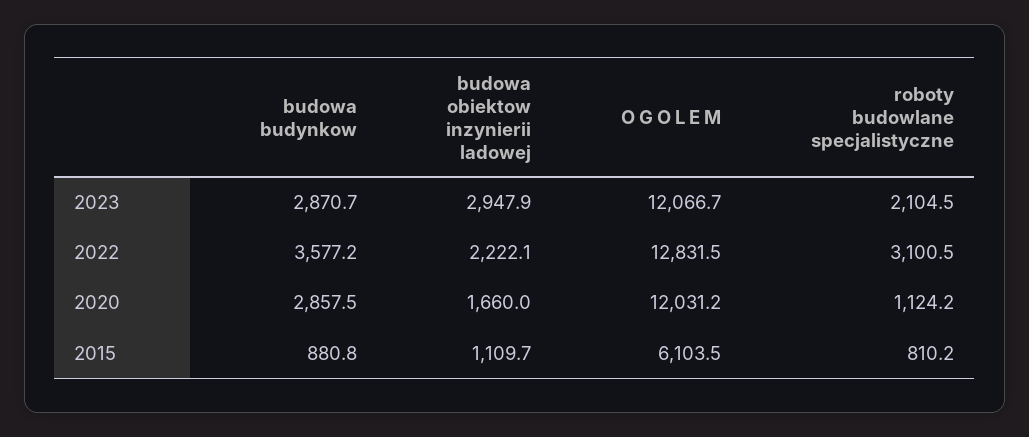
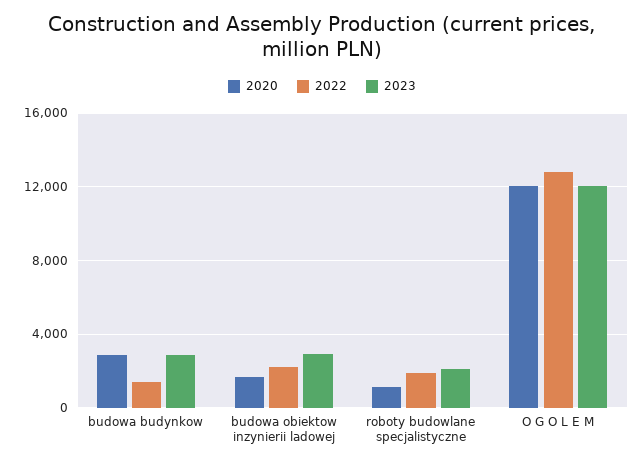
  {
    "2023": {
      "budowa budynkow": 2870.7,
      "budowa obiektow inzynierii ladowej": 2947.9,
      "O G O L E M": 12066.7,
      "roboty budowlane specjalistyczne": 2104.5
    },
    "2022": {
-     "budowa budynkow": 3577.2,
+     "budowa budynkow": 1500,
      "budowa obiektow inzynierii ladowej": 2222.1,
      "O G O L E M": 12831.5,
-     "roboty budowlane specjalistyczne": 3100.5
+     "roboty budowlane specjalistyczne": 2000
    },
    "2020": {
      "budowa budynkow": 2857.5,
      "budowa obiektow inzynierii ladowej": 1660,
      "O G O L E M": 12031.2,
      "roboty budowlane specjalistyczne": 1124.2
-   },
+   }
-   "2015": {
-     "budowa budynkow": 880.8,
-     "budowa obiektow inzynierii ladowej": 1109.7,
-     "O G O L E M": 6103.5,
-     "roboty budowlane specjalistyczne": 810.2
-   }
  }

